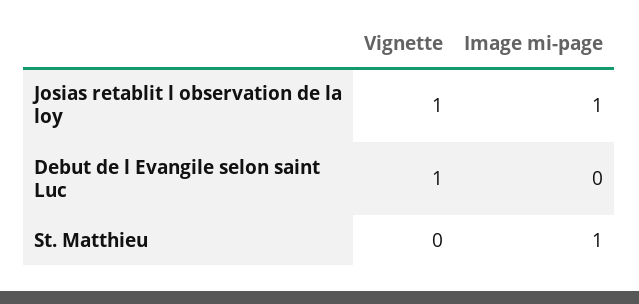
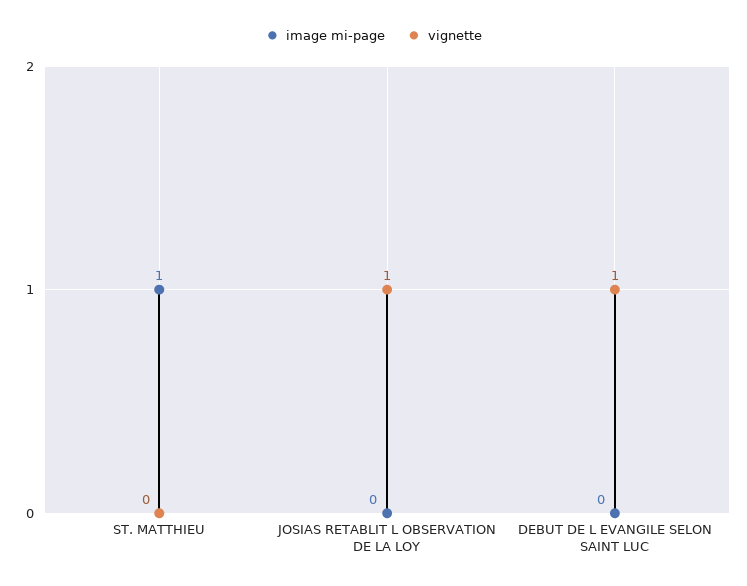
  {
    "Vignette": {
      "Josias retablit l observation de la loy": 1,
      "Debut de l Evangile selon saint Luc": 1,
      "St. Matthieu": 0
    },
    "Image mi-page": {
-     "Josias retablit l observation de la loy": 1,
+     "Josias retablit l observation de la loy": 0,
      "Debut de l Evangile selon saint Luc": 0,
      "St. Matthieu": 1
    }
  }

